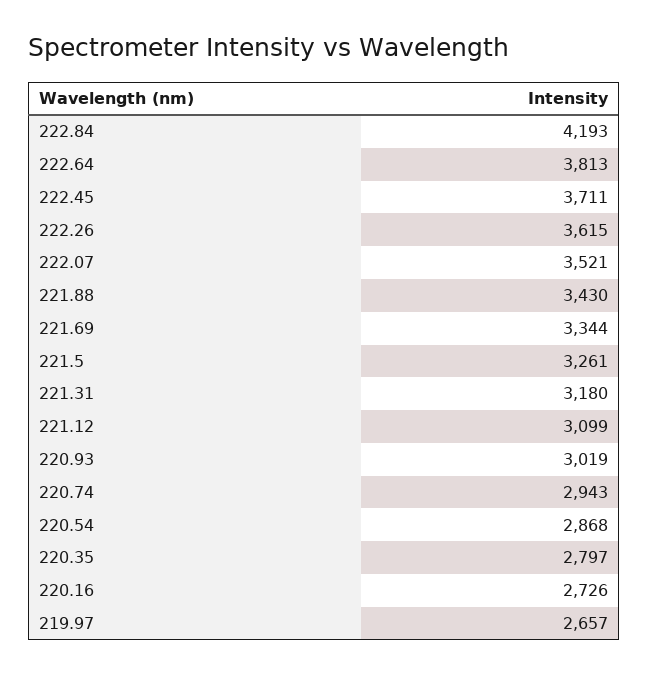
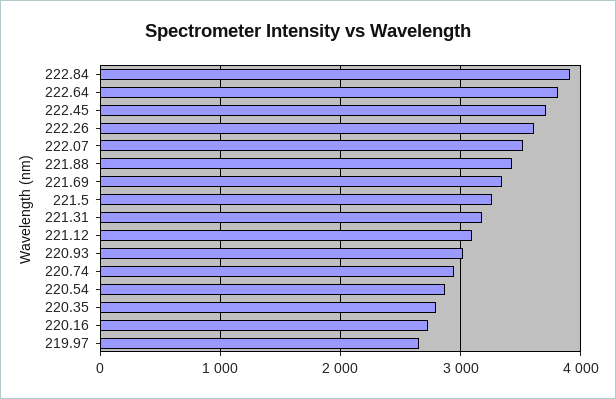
  {
-   "222.84": 4193,
+   "222.84": 3900,
    "222.64": 3813,
    "222.45": 3711,
    "222.26": 3615,
    "222.07": 3521,
    "221.88": 3430,
    "221.69": 3344,
    "221.5": 3261,
    "221.31": 3180,
    "221.12": 3099,
    "220.93": 3019,
    "220.74": 2943,
    "220.54": 2868,
    "220.35": 2797,
    "220.16": 2726,
    "219.97": 2657
  }

